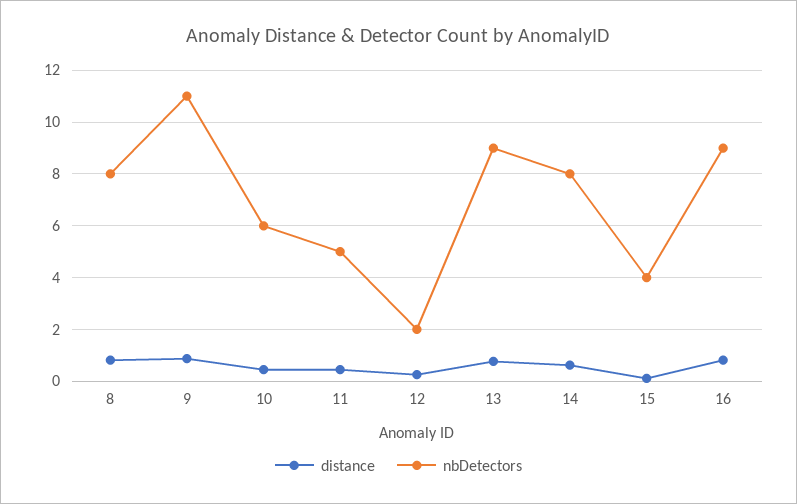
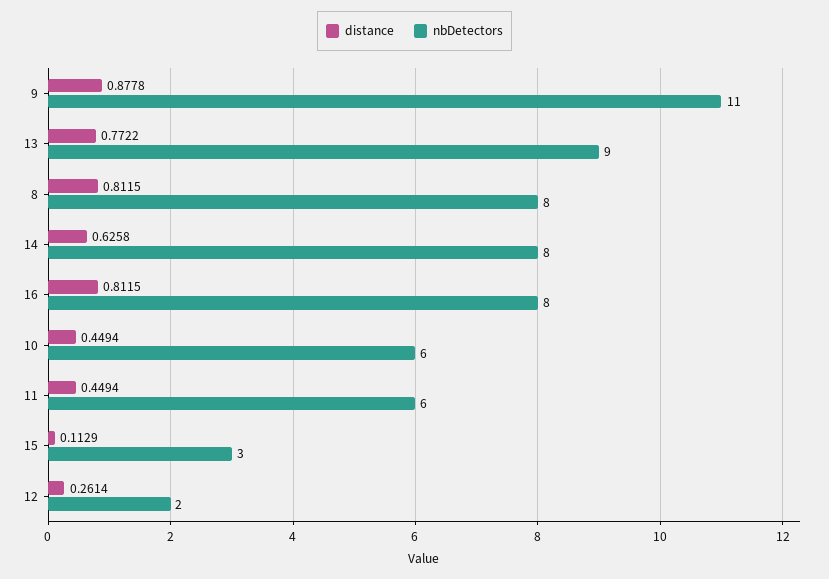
  {
    "distance": {
      "8": 0.8115,
      "9": 0.8778,
      "10": 0.4494,
      "11": 0.4494,
      "12": 0.2614,
      "13": 0.7722,
      "14": 0.6258,
      "15": 0.1129,
      "16": 0.8115
    },
    "nbDetectors": {
      "8": 8,
      "9": 11,
      "10": 6,
-     "11": 5,
+     "11": 6,
      "12": 2,
      "13": 9,
      "14": 8,
-     "15": 4,
+     "15": 3,
-     "16": 9
+     "16": 8
    }
  }

